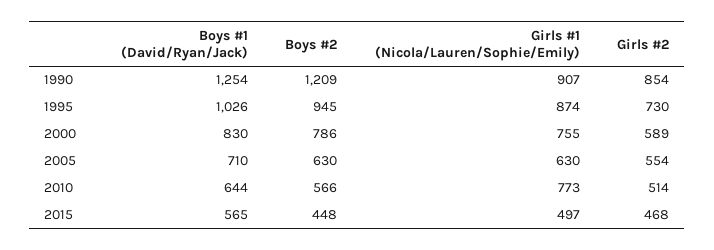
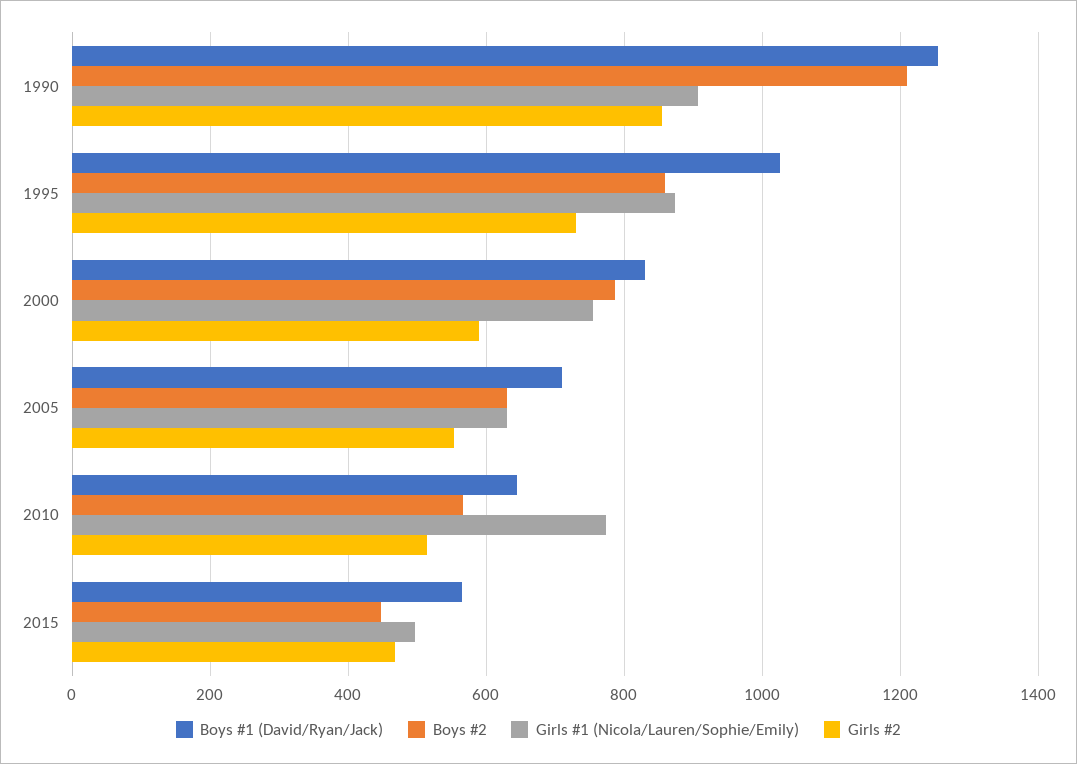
  {
    "Boys #1 (David/Ryan/Jack)": {
      "1990": 1254,
      "1995": 1026,
      "2000": 830,
      "2005": 710,
      "2010": 644,
      "2015": 565
    },
    "Boys #2": {
      "1990": 1209,
-     "1995": 945,
+     "1995": 860,
      "2000": 786,
      "2005": 630,
      "2010": 566,
      "2015": 448
    },
    "Girls #1 (Nicola/Lauren/Sophie/Emily)": {
      "1990": 907,
      "1995": 874,
      "2000": 755,
      "2005": 630,
      "2010": 773,
      "2015": 497
    },
    "Girls #2": {
      "1990": 854,
      "1995": 730,
      "2000": 589,
      "2005": 554,
      "2010": 514,
      "2015": 468
    }
  }

